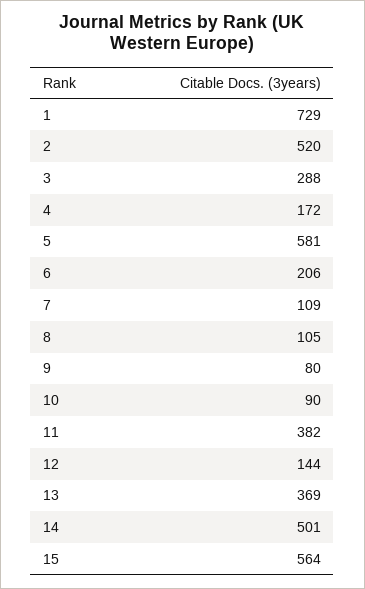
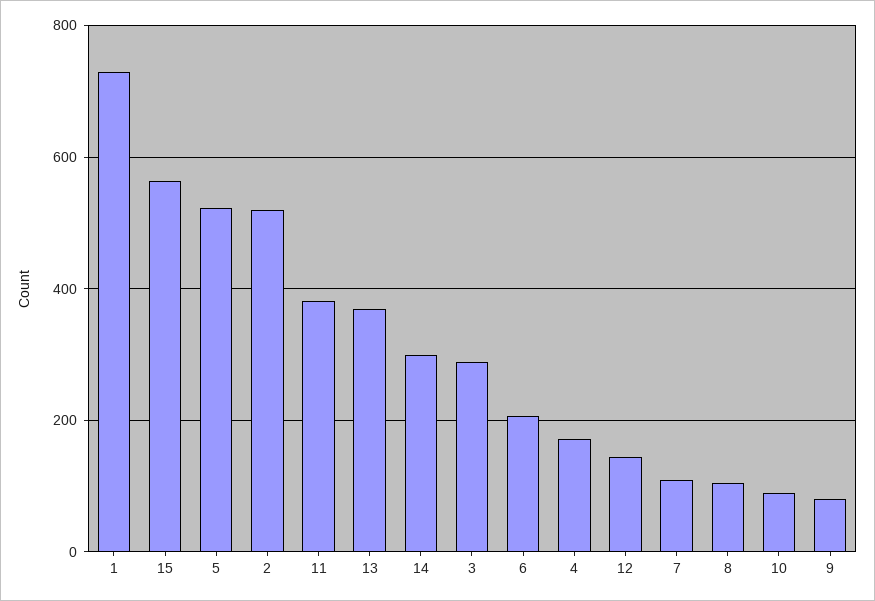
  {
    "1": 729,
    "2": 520,
    "3": 288,
    "4": 172,
-   "5": 581,
+   "5": 520,
    "6": 206,
    "7": 109,
    "8": 105,
    "9": 80,
    "10": 90,
    "11": 382,
    "12": 144,
    "13": 369,
-   "14": 501,
+   "14": 300,
    "15": 564
  }

